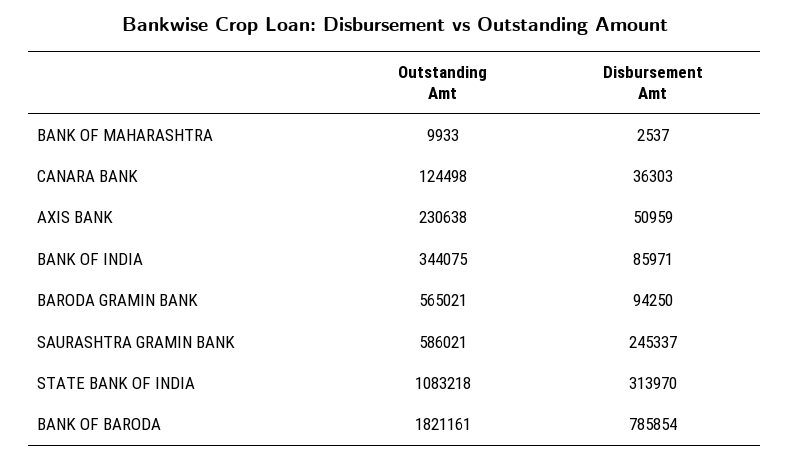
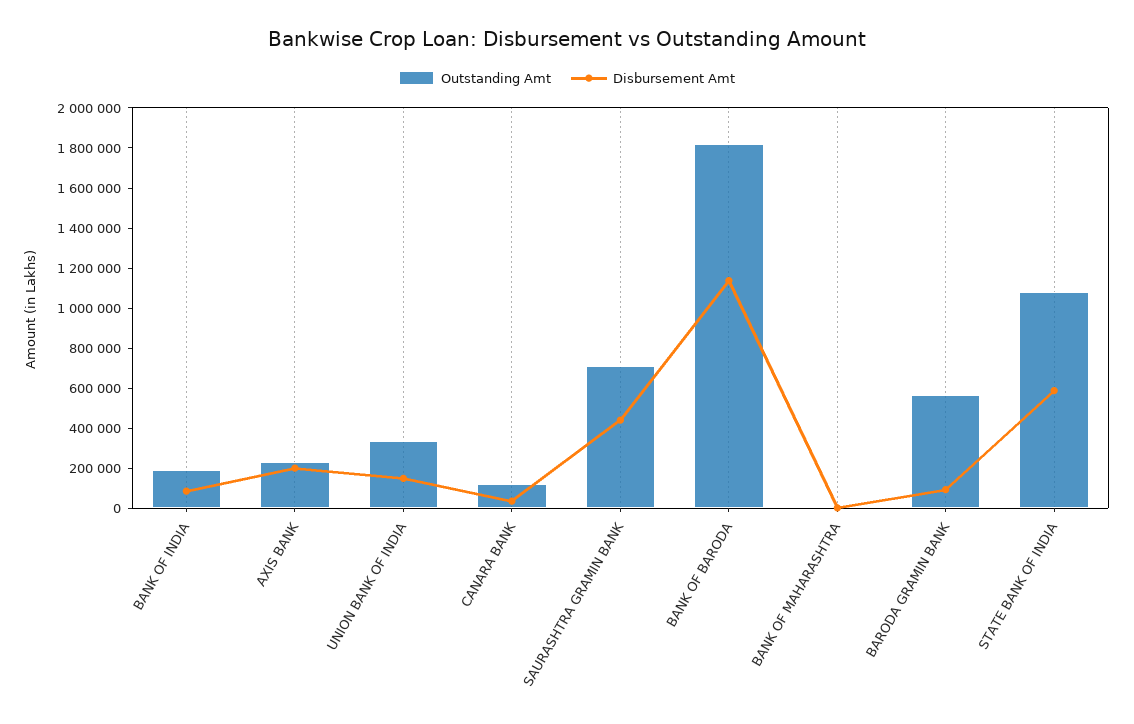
  {
    "Outstanding Amt": {
      "BANK OF MAHARASHTRA": 9933,
      "CANARA BANK": 124498,
      "AXIS BANK": 230638,
-     "BANK OF INDIA": 344075,
+     "BANK OF INDIA": 200000,
      "BARODA GRAMIN BANK": 565021,
-     "SAURASHTRA GRAMIN BANK": 586021,
+     "SAURASHTRA GRAMIN BANK": 700000,
      "STATE BANK OF INDIA": 1083218,
-     "BANK OF BARODA": 1821161
+     "BANK OF BARODA": 1821161,
+     "UNION BANK OF INDIA": 350000
    },
    "Disbursement Amt": {
      "BANK OF MAHARASHTRA": 2537,
      "CANARA BANK": 36303,
-     "AXIS BANK": 50959,
+     "AXIS BANK": 200000,
      "BANK OF INDIA": 85971,
      "BARODA GRAMIN BANK": 94250,
-     "SAURASHTRA GRAMIN BANK": 245337,
+     "SAURASHTRA GRAMIN BANK": 450000,
-     "STATE BANK OF INDIA": 313970,
+     "STATE BANK OF INDIA": 600000,
-     "BANK OF BARODA": 785854
+     "BANK OF BARODA": 1150000,
+     "UNION BANK OF INDIA": 150000
    }
  }

